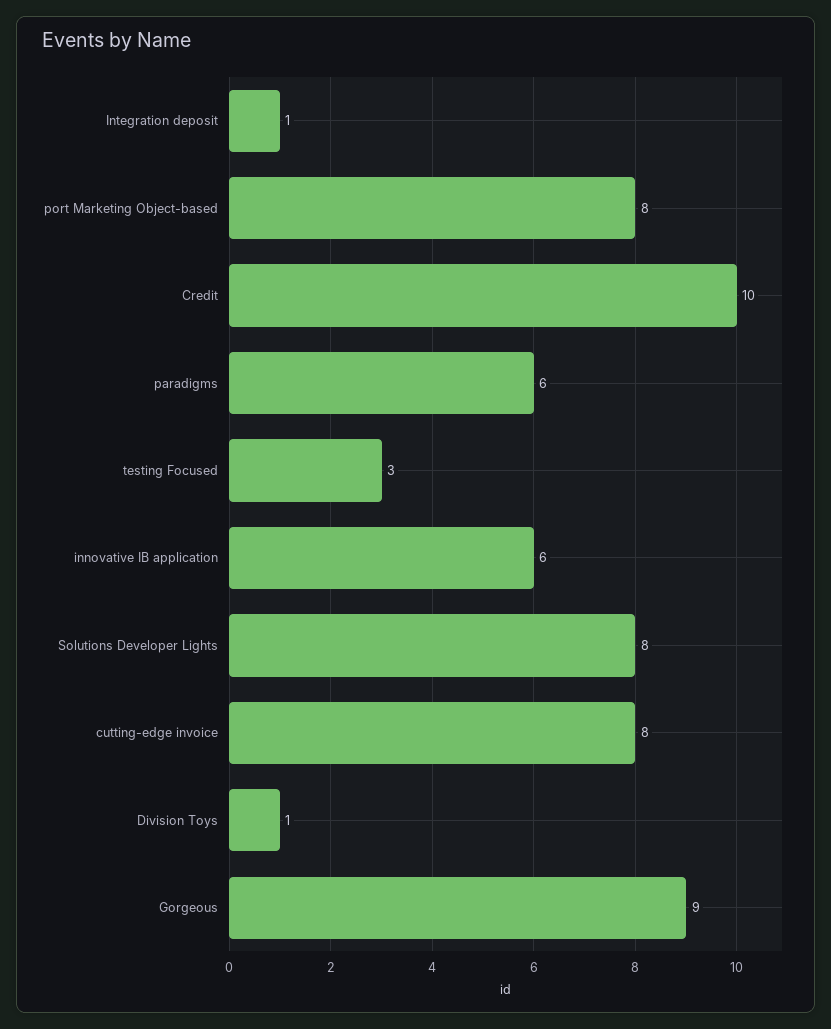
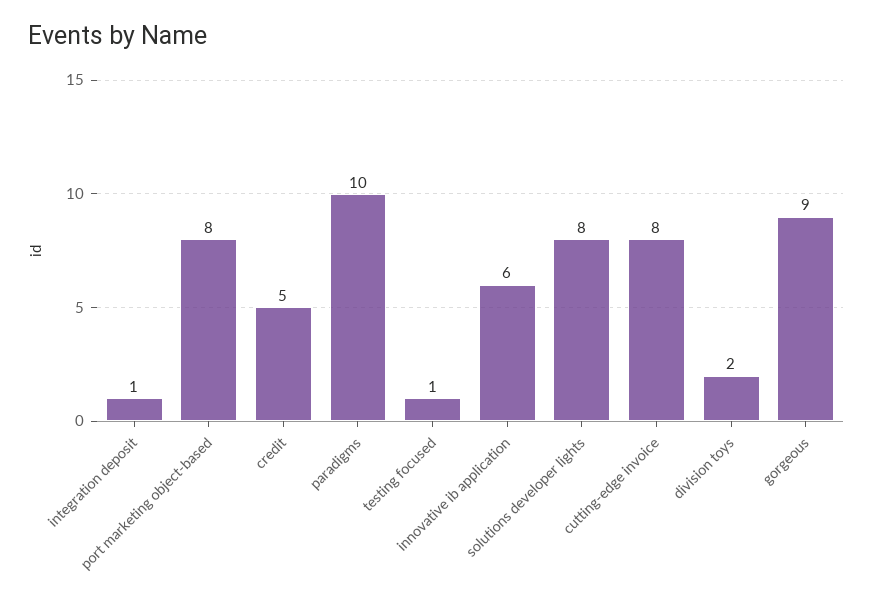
  {
    "Integration deposit": 1,
    "port Marketing Object-based": 8,
-   "Credit": 10,
+   "Credit": 5,
-   "paradigms": 6,
+   "paradigms": 10,
-   "testing Focused": 3,
+   "testing Focused": 1,
    "innovative IB application": 6,
    "Solutions Developer Lights": 8,
    "cutting-edge invoice": 8,
-   "Division Toys": 1,
+   "Division Toys": 2,
    "Gorgeous": 9
  }

